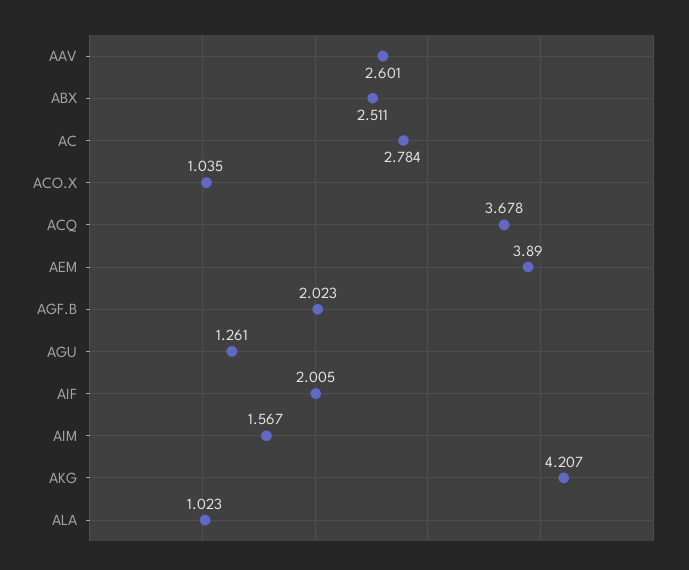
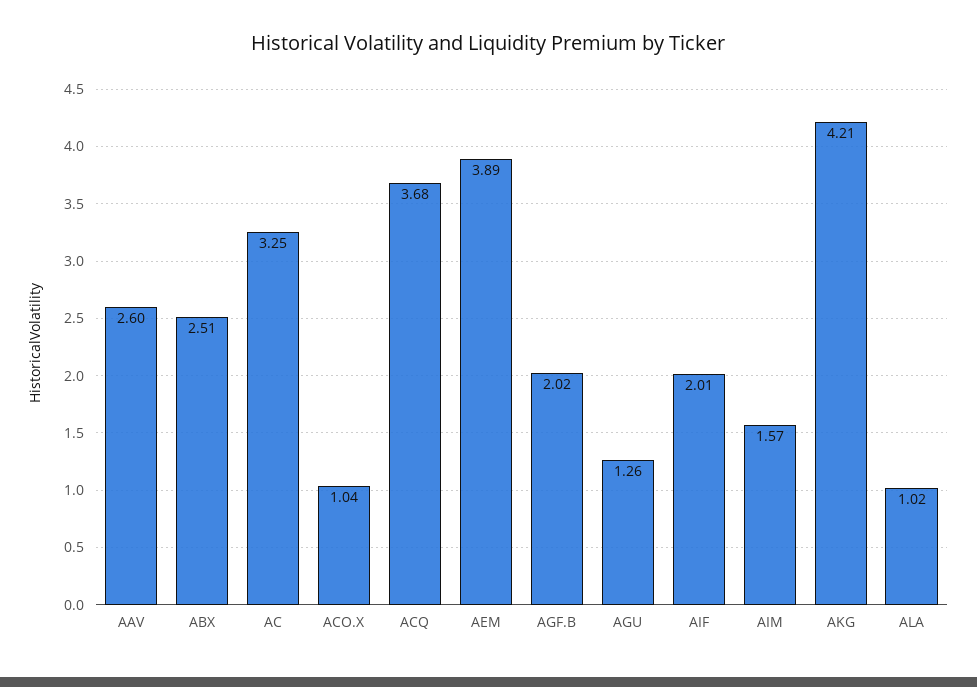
  {
    "AAV": 2.601,
    "ABX": 2.511,
-   "AC": 2.784,
+   "AC": 3.25,
    "ACO.X": 1.035,
    "ACQ": 3.678,
    "AEM": 3.89,
    "AGF.B": 2.023,
    "AGU": 1.261,
    "AIF": 2.005,
    "AIM": 1.567,
    "AKG": 4.207,
    "ALA": 1.023
  }

